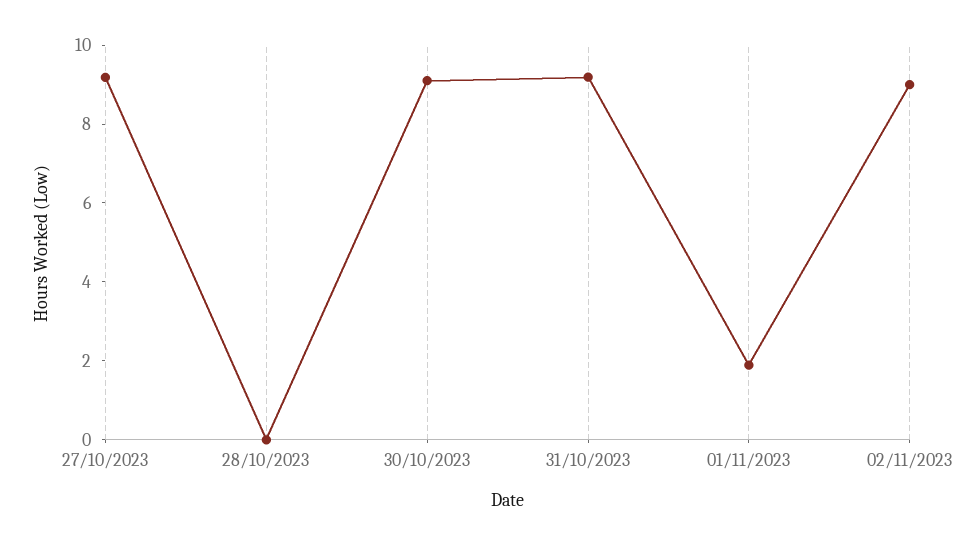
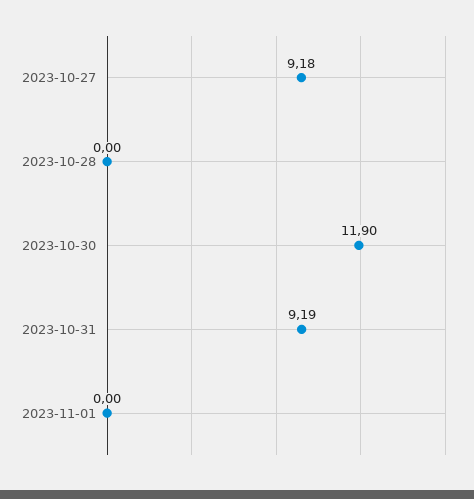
  {
    "27/10/2023": 9.18,
    "28/10/2023": 0,
-   "30/10/2023": 9,
+   "30/10/2023": 11.9,
    "31/10/2023": 9.19,
-   "01/11/2023": 2,
+   "01/11/2023": 0
-   "02/11/2023": 9
  }

